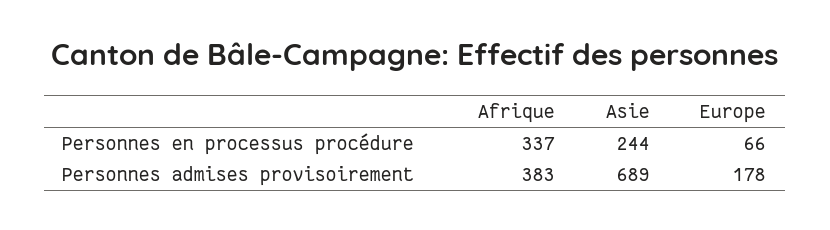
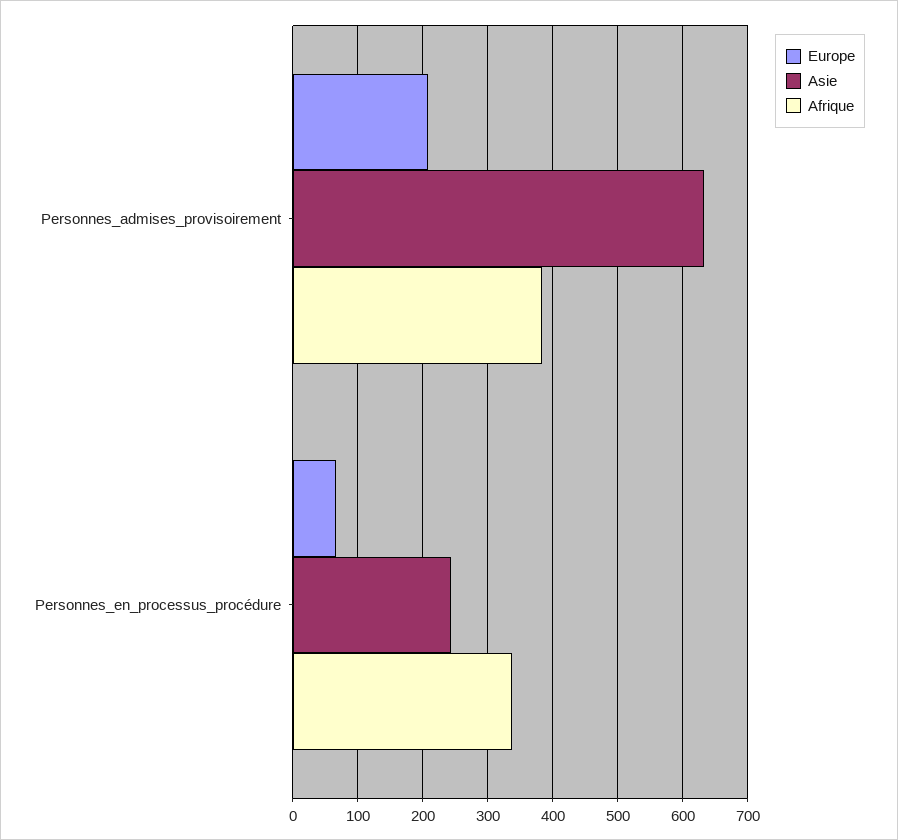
  {
    "Afrique": {
      "Personnes en processus procédure": 337,
      "Personnes admises provisoirement": 383
    },
    "Asie": {
      "Personnes en processus procédure": 244,
-     "Personnes admises provisoirement": 689
+     "Personnes admises provisoirement": 630
    },
    "Europe": {
      "Personnes en processus procédure": 66,
-     "Personnes admises provisoirement": 178
+     "Personnes admises provisoirement": 210
    }
  }

